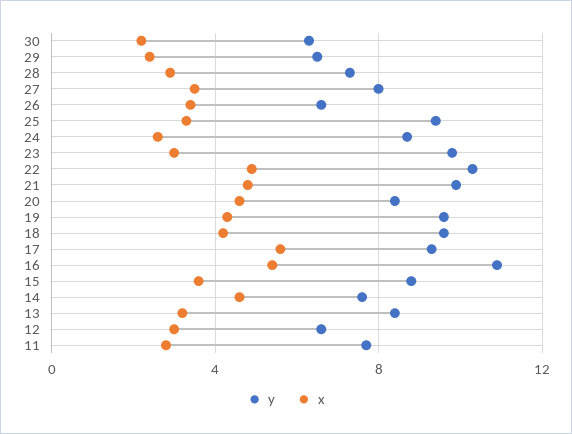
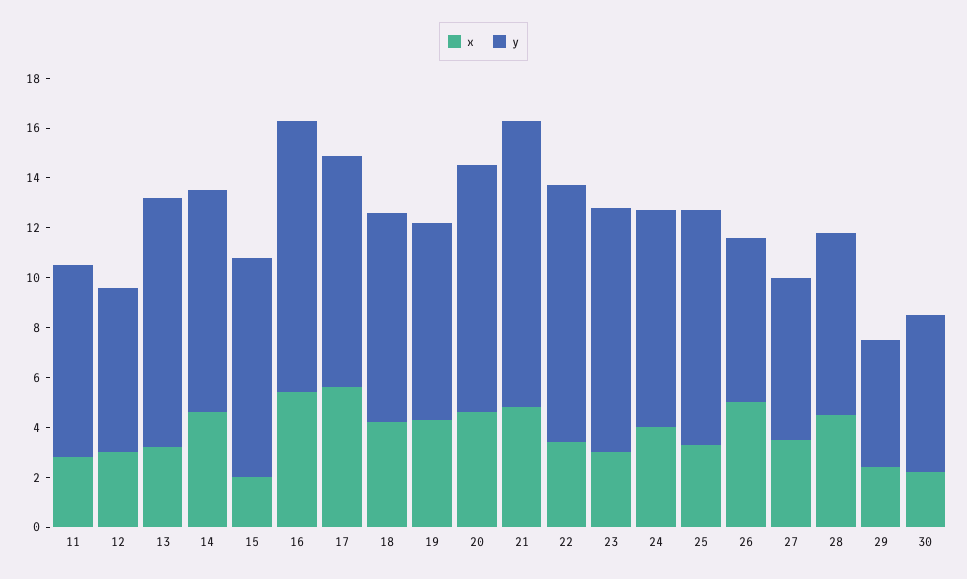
  {
    "y": {
      "30": 6.5,
-     "29": 6.5,
+     "29": 5,
      "28": 7.5,
-     "27": 8,
+     "27": 6.5,
      "26": 6.5,
      "25": 9.5,
      "24": 8.5,
      "23": 10,
      "22": 10.5,
-     "21": 10,
+     "21": 11.5,
-     "20": 8.5,
+     "20": 10,
-     "19": 9.5,
+     "19": 8,
-     "18": 9.5,
+     "18": 8.5,
      "17": 9.5,
      "16": 11,
      "15": 9,
-     "14": 7.5,
+     "14": 9,
-     "13": 8.5,
+     "13": 10,
      "12": 6.5,
      "11": 7.5
    },
    "x": {
      "30": 2,
      "29": 2.5,
-     "28": 3,
+     "28": 4.5,
      "27": 3.5,
-     "26": 3.5,
+     "26": 5,
      "25": 3.5,
-     "24": 2.5,
+     "24": 4,
      "23": 3,
-     "22": 5,
+     "22": 3.5,
      "21": 5,
      "20": 4.5,
      "19": 4.5,
      "18": 4,
      "17": 5.5,
      "16": 5.5,
-     "15": 3.5,
+     "15": 2,
      "14": 4.5,
      "13": 3,
      "12": 3,
      "11": 3
    }
  }

